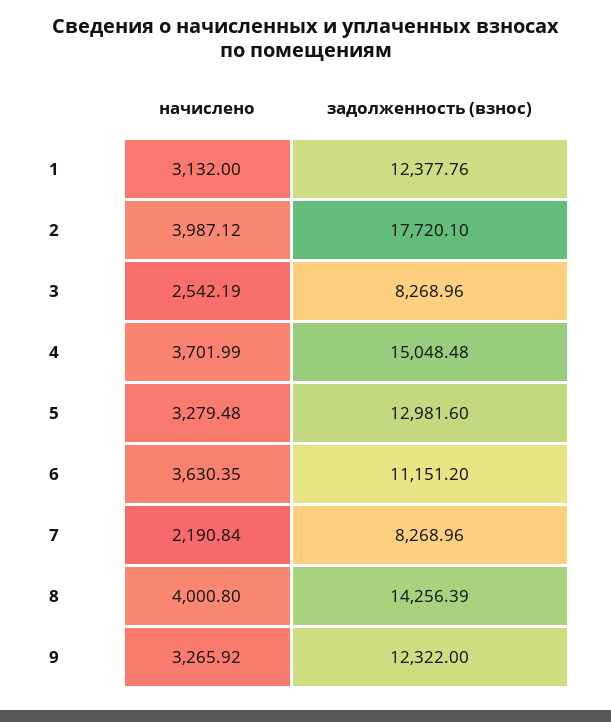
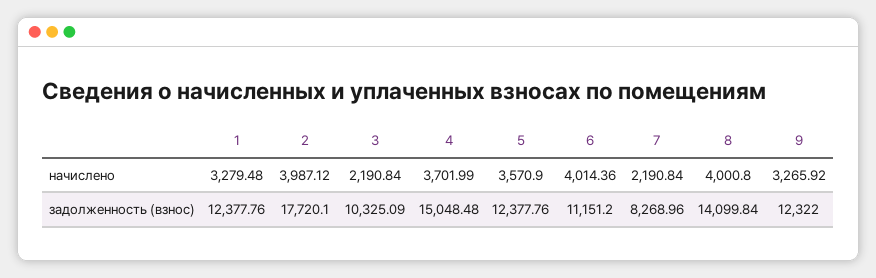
  {
    "начислено": {
-     "1": 3132,
+     "1": 3279.48,
      "2": 3987.12,
-     "3": 2542.19,
+     "3": 2190.84,
      "4": 3701.99,
-     "5": 3279.48,
+     "5": 3570.9,
-     "6": 3630.35,
+     "6": 4014.36,
      "7": 2190.84,
      "8": 4000.8,
      "9": 3265.92
    },
    "задолженность (взнос)": {
      "1": 12377.76,
      "2": 17720.1,
-     "3": 8268.96,
+     "3": 10325.09,
      "4": 15048.48,
-     "5": 12981.6,
+     "5": 12377.76,
      "6": 11151.2,
      "7": 8268.96,
-     "8": 14256.39,
+     "8": 14099.84,
      "9": 12322
    }
  }

